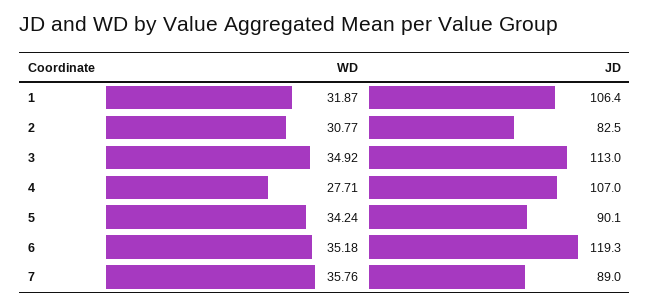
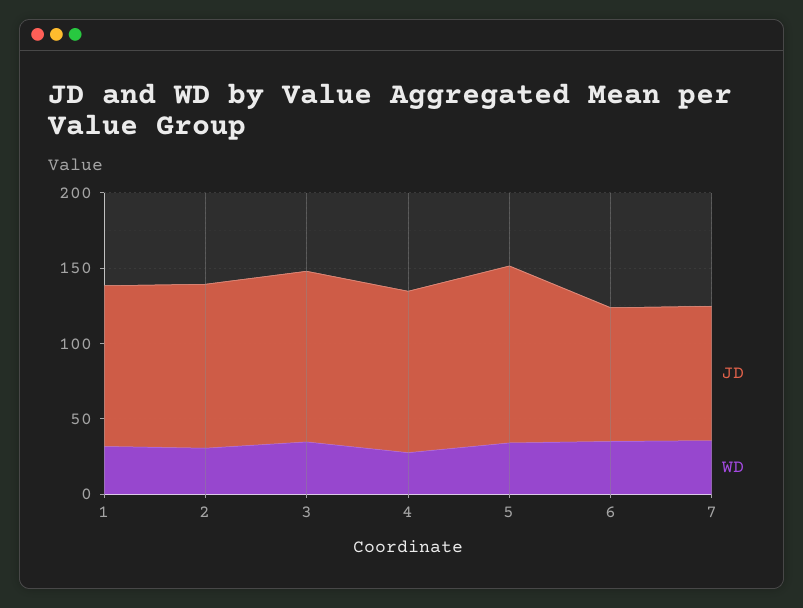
  {
    "WD": {
      "1": 31.87,
      "2": 30.77,
      "3": 34.92,
      "4": 27.71,
      "5": 34.24,
      "6": 35.18,
      "7": 35.76
    },
    "JD": {
      "1": 106.4,
-     "2": 82.5,
+     "2": 110,
      "3": 113,
      "4": 107,
-     "5": 90.1,
+     "5": 120,
-     "6": 119.3,
+     "6": 90,
      "7": 89
    }
  }

